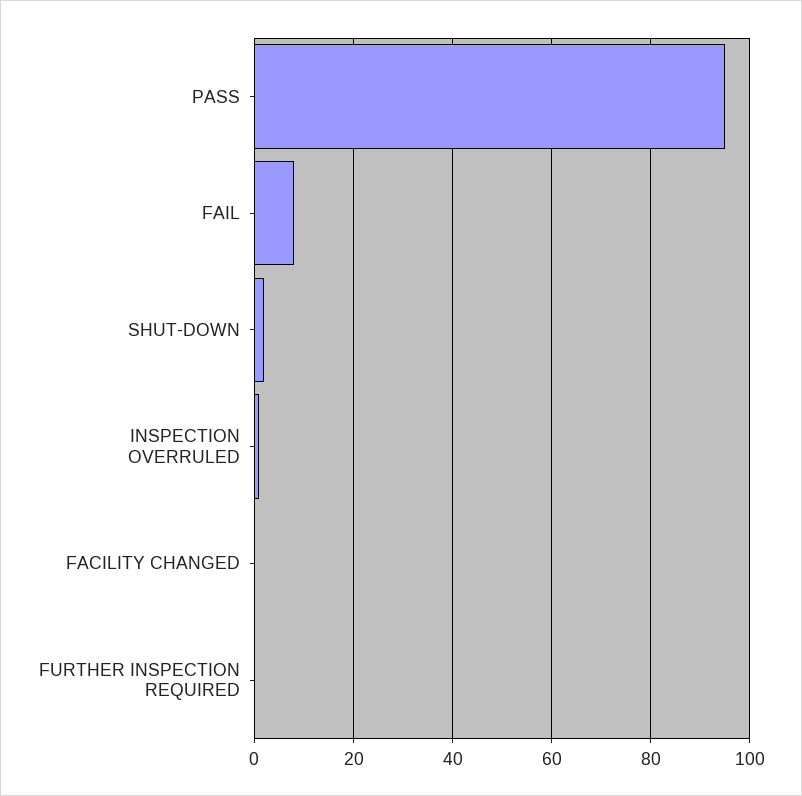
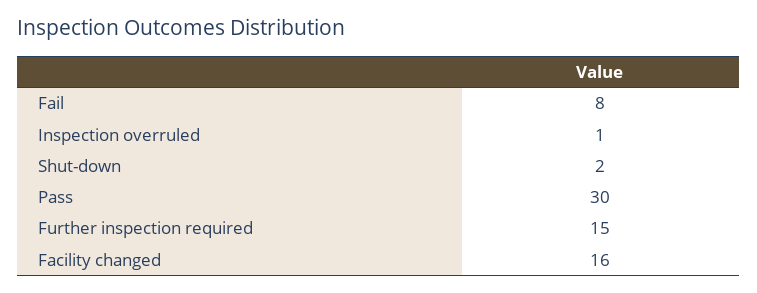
  {
-   "PASS": 95,
+   "PASS": 30,
    "FAIL": 8,
    "SHUT-DOWN": 2,
    "INSPECTION OVERRULED": 1,
-   "FACILITY CHANGED": 0,
+   "FACILITY CHANGED": 16,
-   "FURTHER INSPECTION REQUIRED": 0
+   "FURTHER INSPECTION REQUIRED": 15
  }

